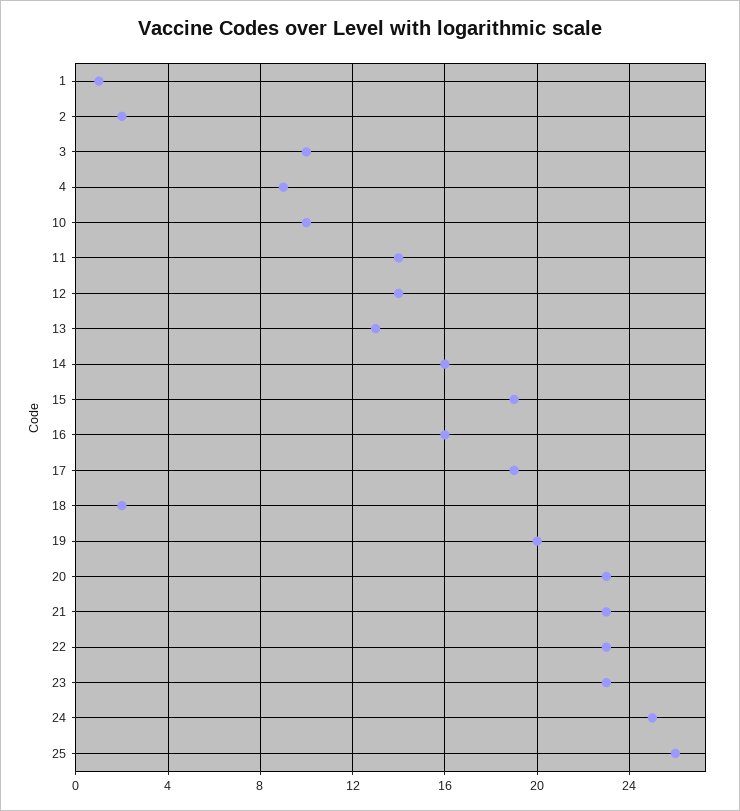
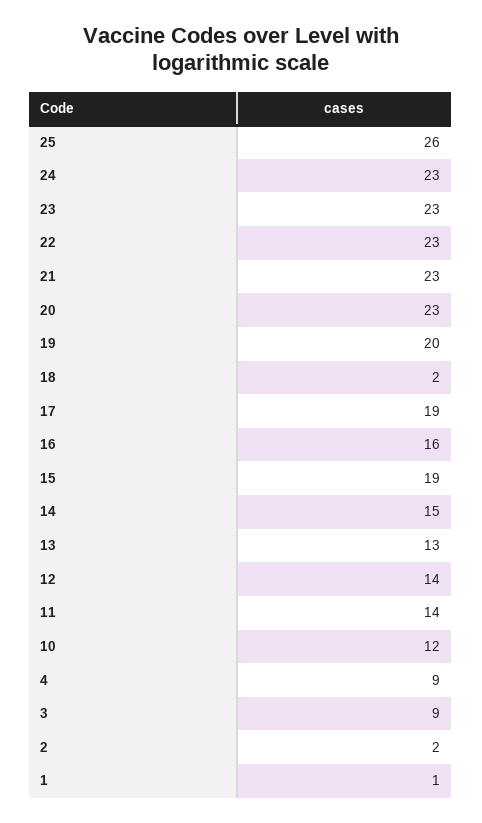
  {
    "1": 1,
    "2": 2,
-   "3": 10,
+   "3": 9,
    "4": 9,
-   "10": 10,
+   "10": 12,
    "11": 14,
    "12": 14,
    "13": 13,
-   "14": 16,
+   "14": 15,
    "15": 19,
    "16": 16,
    "17": 19,
    "18": 2,
    "19": 20,
    "20": 23,
    "21": 23,
    "22": 23,
    "23": 23,
-   "24": 25,
+   "24": 23,
    "25": 26
  }

